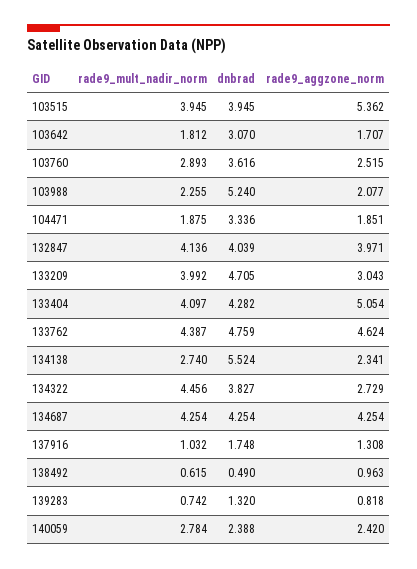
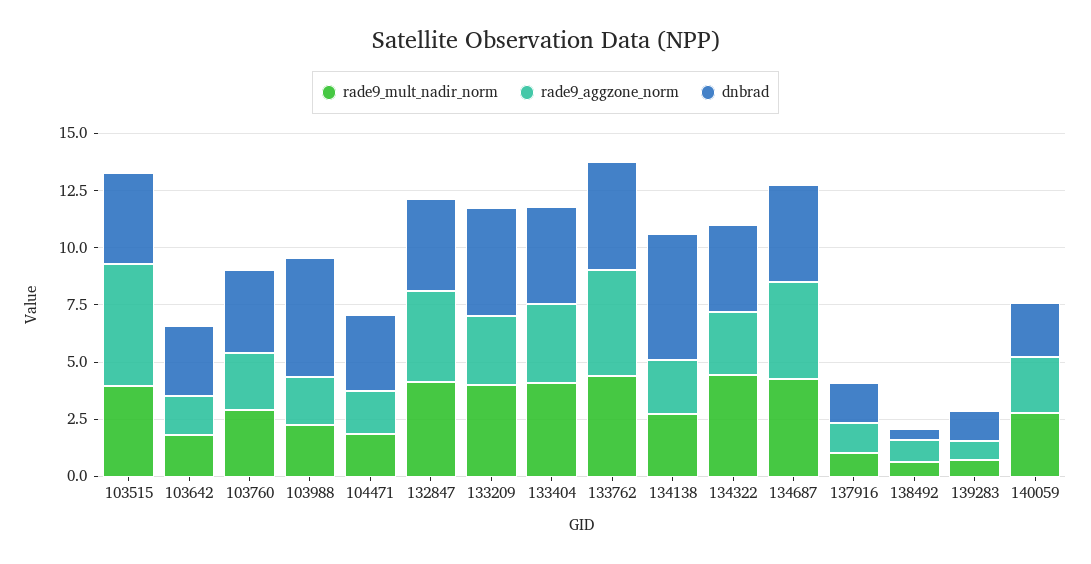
  {
    "rade9_mult_nadir_norm": {
      "103515": 3.945,
      "103642": 1.812,
      "103760": 2.893,
      "103988": 2.255,
      "104471": 1.875,
      "132847": 4.136,
      "133209": 3.992,
      "133404": 4.097,
      "133762": 4.387,
      "134138": 2.74,
      "134322": 4.456,
      "134687": 4.254,
      "137916": 1.032,
      "138492": 0.615,
      "139283": 0.742,
      "140059": 2.784
    },
    "dnbrad": {
      "103515": 3.945,
      "103642": 3.07,
      "103760": 3.616,
      "103988": 5.24,
      "104471": 3.336,
      "132847": 4.039,
      "133209": 4.705,
      "133404": 4.282,
      "133762": 4.759,
      "134138": 5.524,
      "134322": 3.827,
      "134687": 4.254,
      "137916": 1.748,
      "138492": 0.49,
      "139283": 1.32,
      "140059": 2.388
    },
    "rade9_aggzone_norm": {
      "103515": 5.362,
      "103642": 1.707,
      "103760": 2.515,
      "103988": 2.077,
      "104471": 1.851,
      "132847": 3.971,
      "133209": 3.043,
-     "133404": 5.054,
+     "133404": 3.5,
      "133762": 4.624,
      "134138": 2.341,
      "134322": 2.729,
      "134687": 4.254,
      "137916": 1.308,
      "138492": 0.963,
      "139283": 0.818,
      "140059": 2.42
    }
  }

